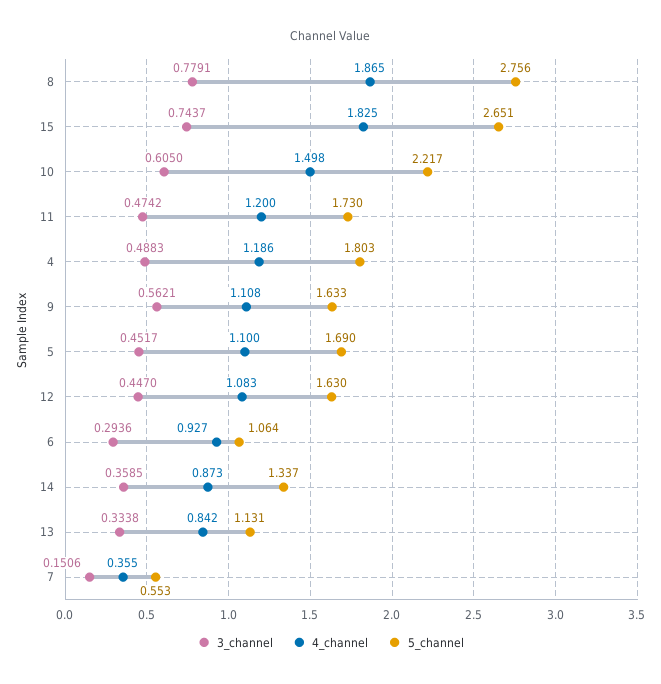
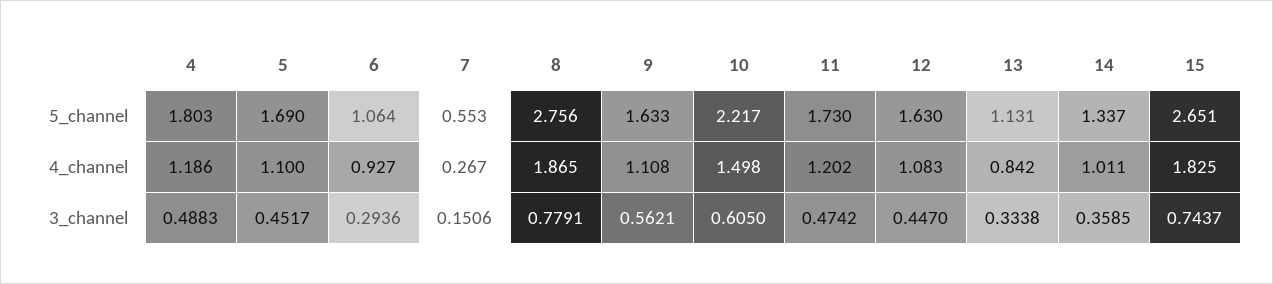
  {
    "3_channel": {
      "8": 0.7791,
      "15": 0.7437,
      "10": 0.605,
      "11": 0.4742,
      "4": 0.4883,
      "9": 0.5621,
      "5": 0.4517,
      "12": 0.447,
      "6": 0.2936,
      "14": 0.3585,
      "13": 0.3338,
      "7": 0.1506
    },
    "4_channel": {
      "8": 1.865,
      "15": 1.825,
      "10": 1.498,
-     "11": 1.2,
+     "11": 1.202,
      "4": 1.186,
      "9": 1.108,
      "5": 1.1,
      "12": 1.083,
      "6": 0.927,
-     "14": 0.873,
+     "14": 1.011,
      "13": 0.842,
-     "7": 0.355
+     "7": 0.267
    },
    "5_channel": {
      "8": 2.756,
      "15": 2.651,
      "10": 2.217,
      "11": 1.73,
      "4": 1.803,
      "9": 1.633,
      "5": 1.69,
      "12": 1.63,
      "6": 1.064,
      "14": 1.337,
      "13": 1.131,
      "7": 0.553
    }
  }

